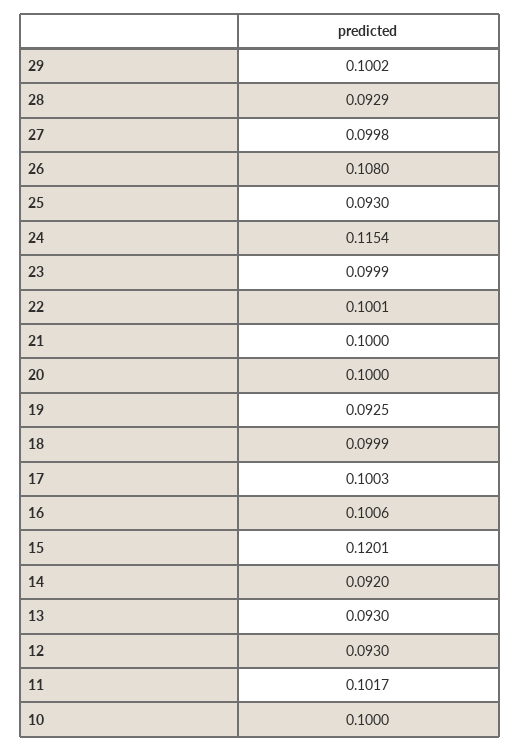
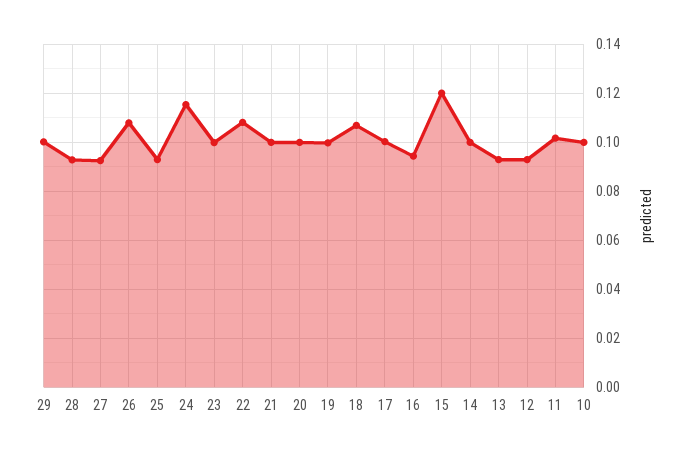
  {
    "29": 0.1002,
    "28": 0.0929,
-   "27": 0.0998,
+   "27": 0.0925,
    "26": 0.108,
    "25": 0.093,
    "24": 0.1154,
    "23": 0.0999,
-   "22": 0.1001,
+   "22": 0.1075,
    "21": 0.1,
    "20": 0.1,
-   "19": 0.0925,
+   "19": 0.1,
-   "18": 0.0999,
+   "18": 0.1075,
    "17": 0.1003,
-   "16": 0.1006,
+   "16": 0.095,
    "15": 0.1201,
-   "14": 0.092,
+   "14": 0.1,
    "13": 0.093,
    "12": 0.093,
    "11": 0.1017,
    "10": 0.1
  }

